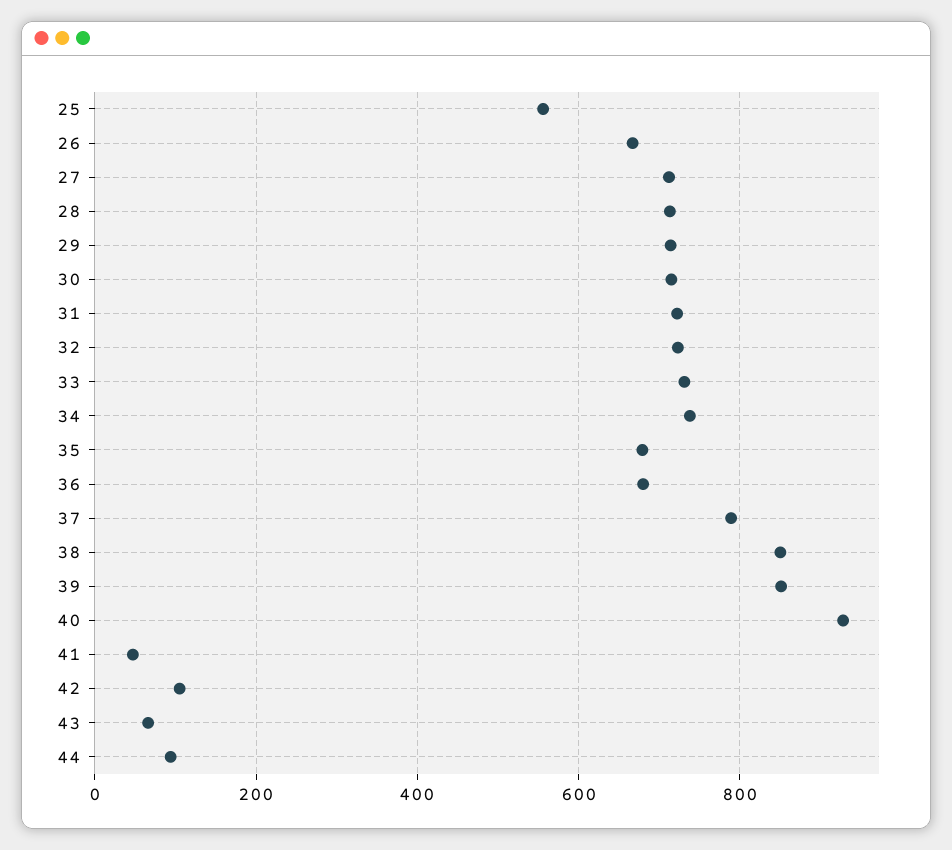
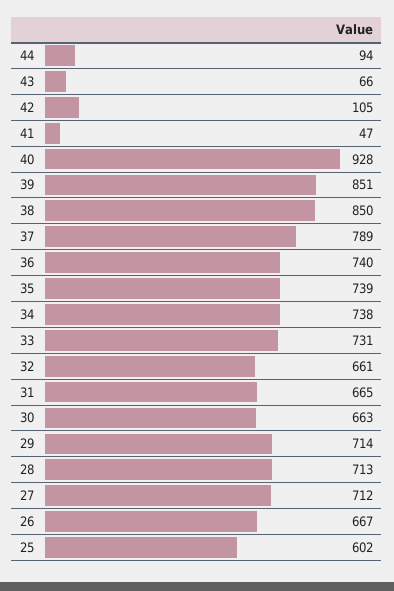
  {
-   "25": 560,
+   "25": 602,
    "26": 667,
    "27": 712,
    "28": 713,
    "29": 714,
-   "30": 720,
+   "30": 663,
-   "31": 720,
+   "31": 665,
-   "32": 720,
+   "32": 661,
    "33": 731,
    "34": 738,
-   "35": 680,
+   "35": 739,
-   "36": 680,
+   "36": 740,
    "37": 789,
    "38": 850,
    "39": 851,
    "40": 928,
    "41": 47,
    "42": 105,
    "43": 66,
    "44": 94
  }

